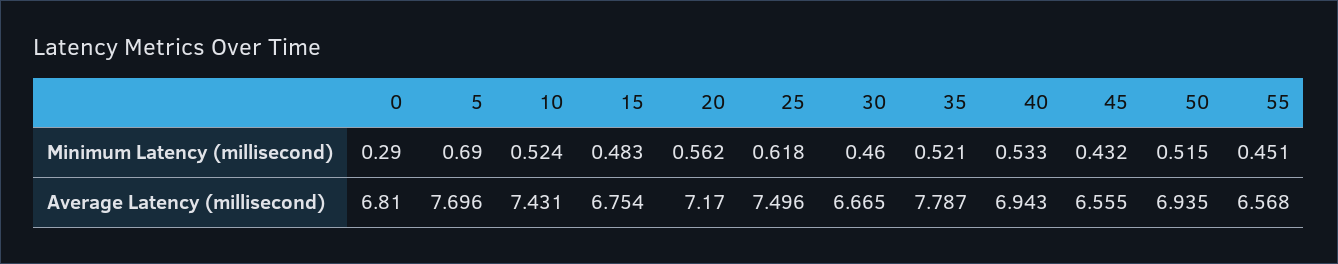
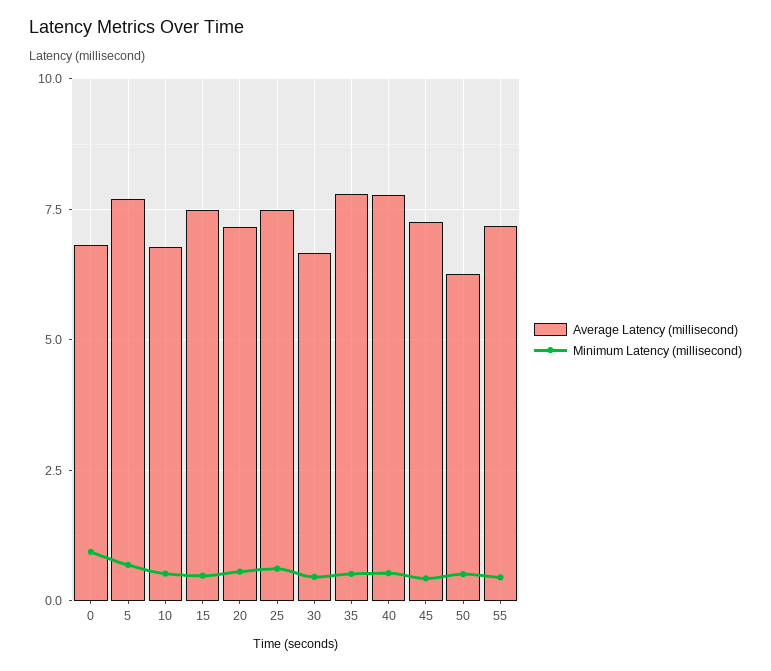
  {
    "Minimum Latency (millisecond)": {
-     "0": 0.29,
+     "0": 1,
      "5": 0.69,
      "10": 0.524,
      "15": 0.483,
      "20": 0.562,
      "25": 0.618,
      "30": 0.46,
      "35": 0.521,
      "40": 0.533,
      "45": 0.432,
      "50": 0.515,
      "55": 0.451
    },
    "Average Latency (millisecond)": {
      "0": 6.81,
      "5": 7.696,
-     "10": 7.431,
+     "10": 6.75,
-     "15": 6.754,
+     "15": 7.5,
      "20": 7.17,
      "25": 7.496,
      "30": 6.665,
      "35": 7.787,
-     "40": 6.943,
+     "40": 7.75,
-     "45": 6.555,
+     "45": 7.25,
-     "50": 6.935,
+     "50": 6.25,
-     "55": 6.568
+     "55": 7.25
    }
  }

